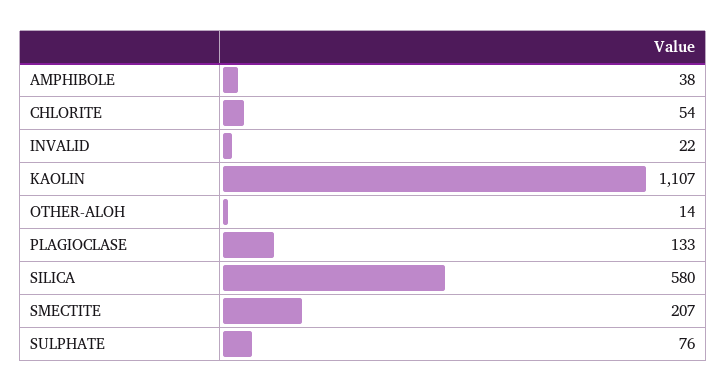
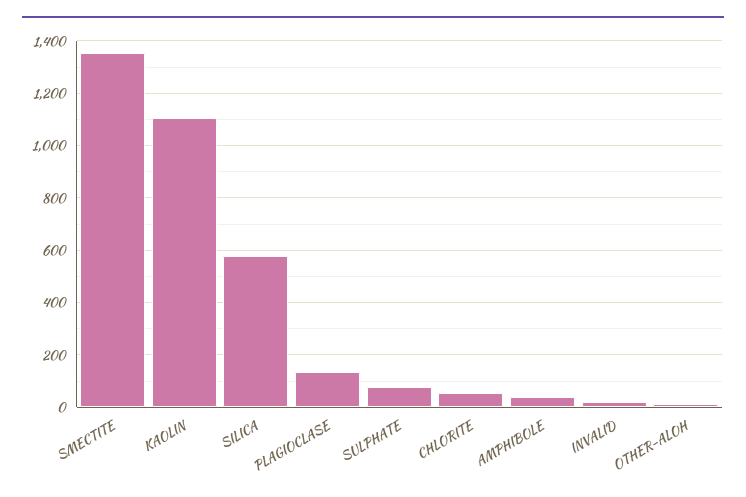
  {
    "AMPHIBOLE": 38,
    "CHLORITE": 54,
    "INVALID": 22,
    "KAOLIN": 1107,
    "OTHER-ALOH": 14,
    "PLAGIOCLASE": 133,
    "SILICA": 580,
-   "SMECTITE": 207,
+   "SMECTITE": 1350,
    "SULPHATE": 76
  }

